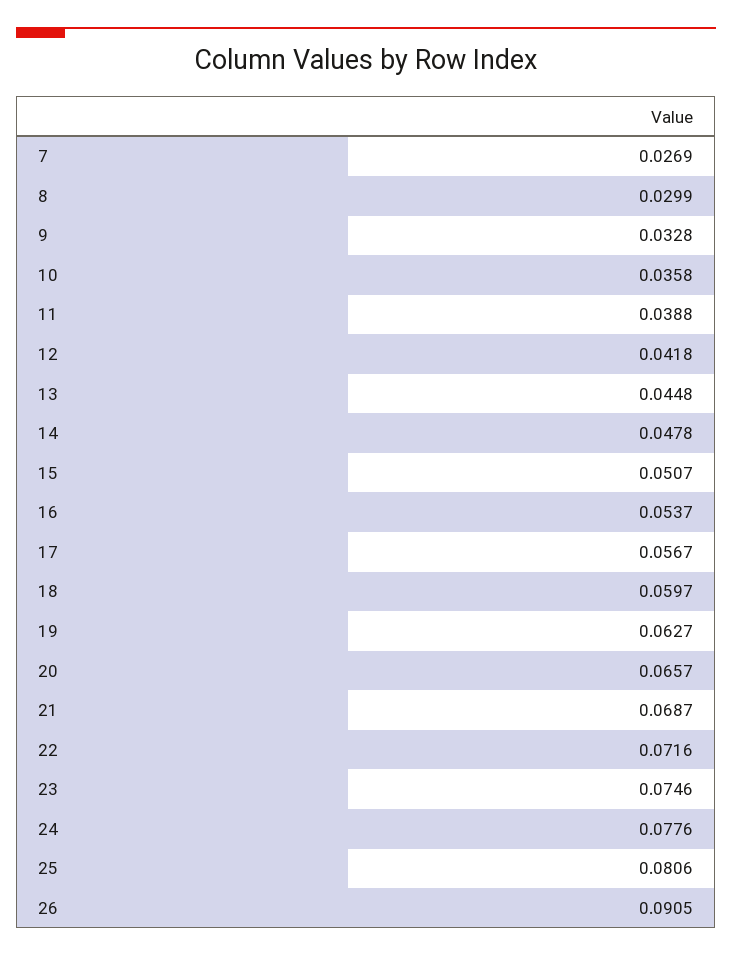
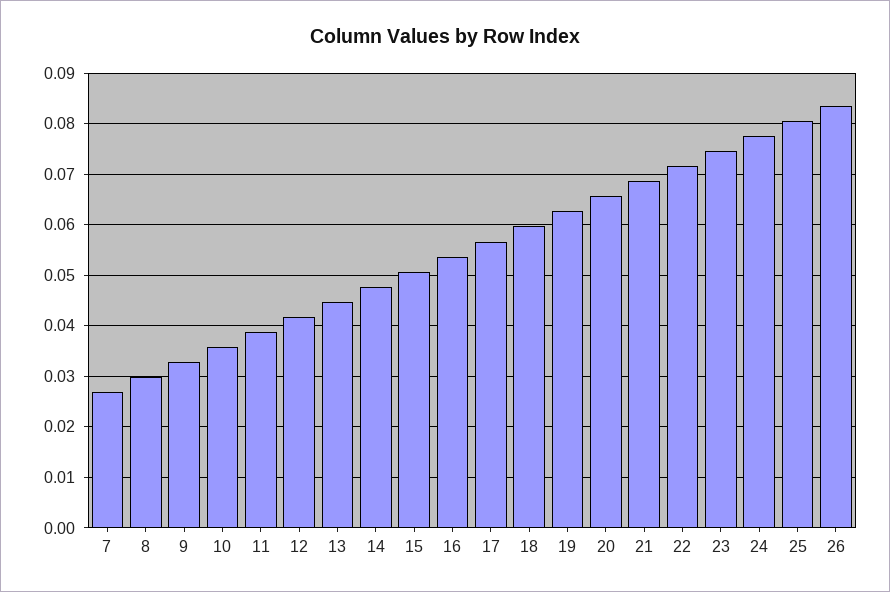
  {
    "7": 0.0269,
    "8": 0.0299,
    "9": 0.0328,
    "10": 0.0358,
    "11": 0.0388,
    "12": 0.0418,
    "13": 0.0448,
    "14": 0.0478,
    "15": 0.0507,
    "16": 0.0537,
    "17": 0.0567,
    "18": 0.0597,
    "19": 0.0627,
    "20": 0.0657,
    "21": 0.0687,
    "22": 0.0716,
    "23": 0.0746,
    "24": 0.0776,
    "25": 0.0806,
-   "26": 0.0905
+   "26": 0.084
  }

